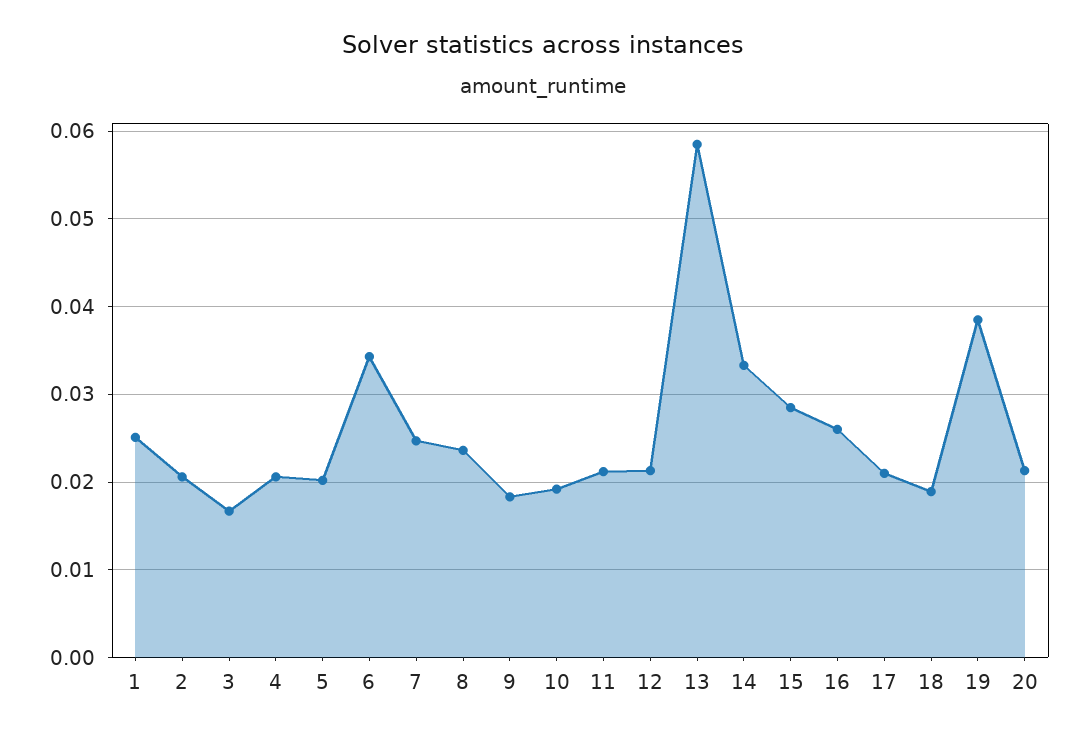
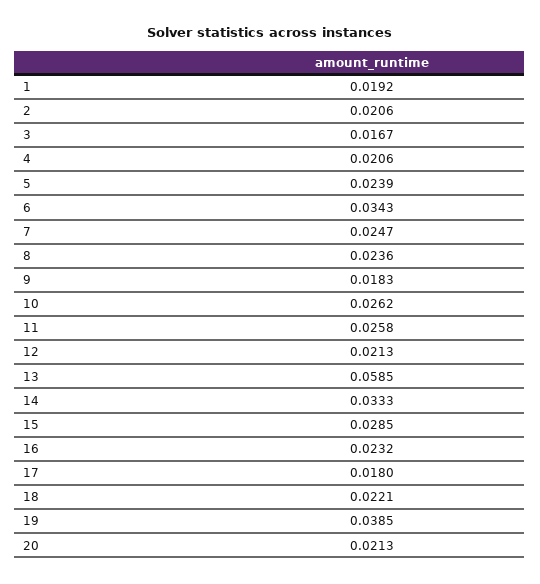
  {
-   "1": 0.025,
+   "1": 0.0192,
    "2": 0.0206,
    "3": 0.0167,
    "4": 0.0206,
-   "5": 0.02,
+   "5": 0.0239,
    "6": 0.0343,
    "7": 0.0247,
    "8": 0.0236,
    "9": 0.0183,
-   "10": 0.019,
+   "10": 0.0262,
-   "11": 0.021,
+   "11": 0.0258,
    "12": 0.0213,
    "13": 0.0585,
    "14": 0.0333,
    "15": 0.0285,
-   "16": 0.026,
+   "16": 0.0232,
-   "17": 0.021,
+   "17": 0.018,
-   "18": 0.019,
+   "18": 0.0221,
    "19": 0.0385,
    "20": 0.0213
  }

